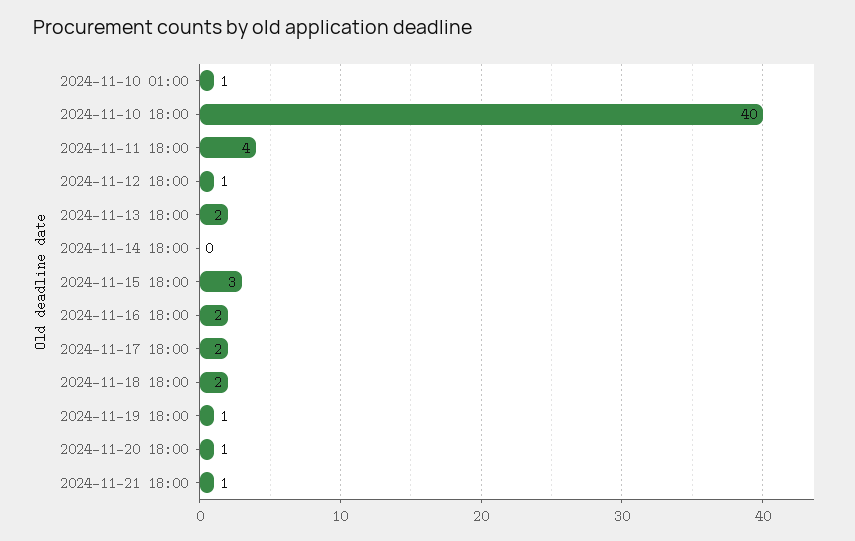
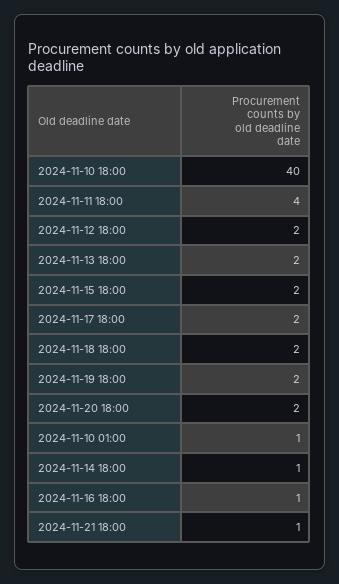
  {
    "2024-11-10 01:00": 1,
    "2024-11-10 18:00": 40,
    "2024-11-11 18:00": 4,
-   "2024-11-12 18:00": 1,
+   "2024-11-12 18:00": 2,
    "2024-11-13 18:00": 2,
-   "2024-11-14 18:00": 0,
+   "2024-11-14 18:00": 1,
-   "2024-11-15 18:00": 3,
+   "2024-11-15 18:00": 2,
-   "2024-11-16 18:00": 2,
+   "2024-11-16 18:00": 1,
    "2024-11-17 18:00": 2,
    "2024-11-18 18:00": 2,
-   "2024-11-19 18:00": 1,
+   "2024-11-19 18:00": 2,
-   "2024-11-20 18:00": 1,
+   "2024-11-20 18:00": 2,
    "2024-11-21 18:00": 1
  }

